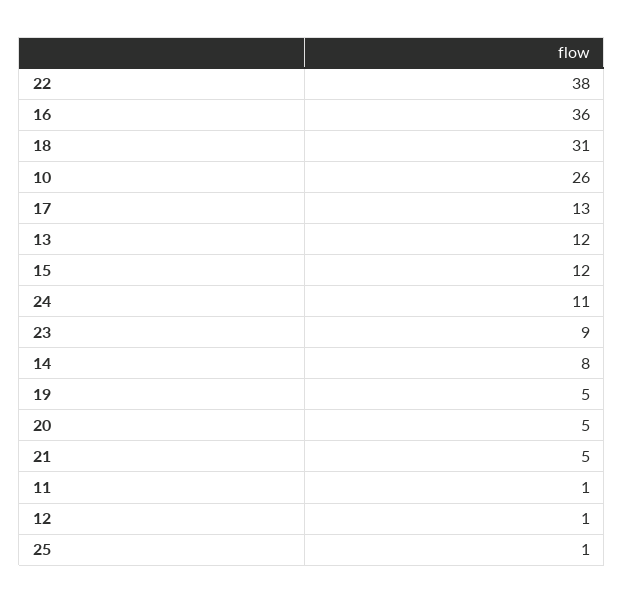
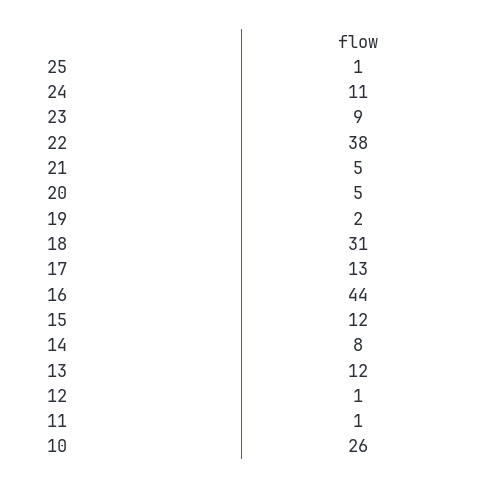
  {
    "22": 38,
-   "16": 36,
+   "16": 44,
    "18": 31,
    "10": 26,
    "17": 13,
    "13": 12,
    "15": 12,
    "24": 11,
    "23": 9,
    "14": 8,
-   "19": 5,
+   "19": 2,
    "20": 5,
    "21": 5,
    "11": 1,
    "12": 1,
    "25": 1
  }

